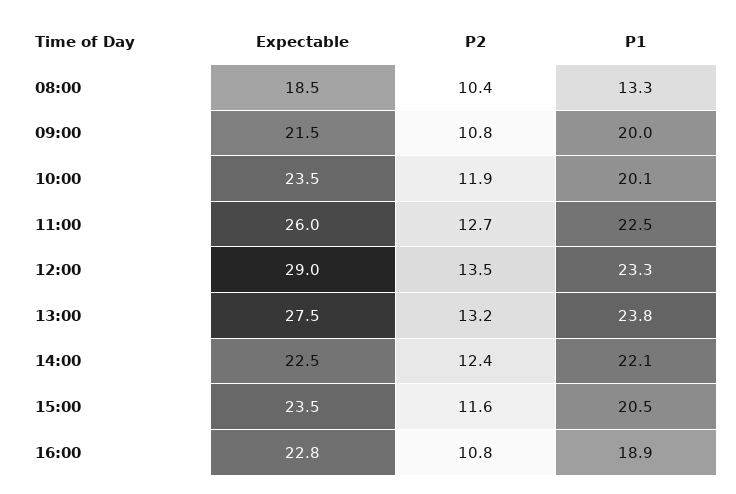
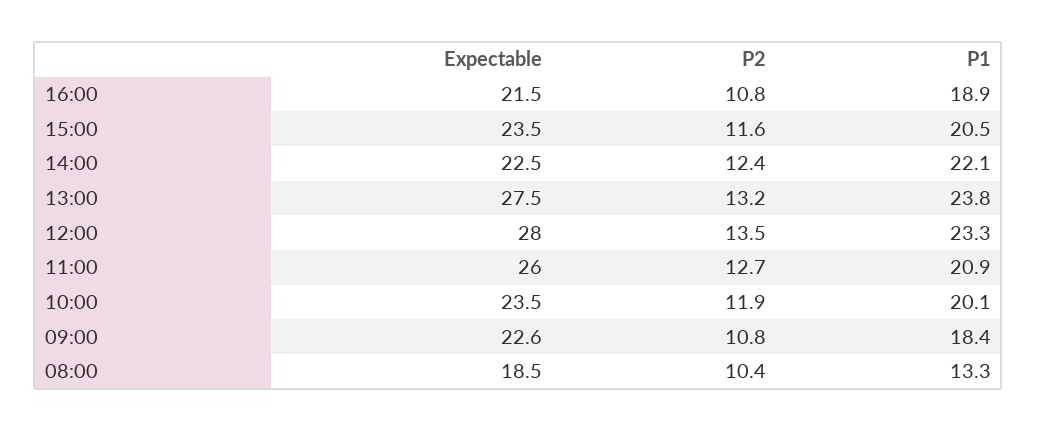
  {
    "Expectable": {
      "08:00": 18.5,
-     "09:00": 21.5,
+     "09:00": 22.6,
      "10:00": 23.5,
      "11:00": 26,
-     "12:00": 29,
+     "12:00": 28,
      "13:00": 27.5,
      "14:00": 22.5,
      "15:00": 23.5,
-     "16:00": 22.8
+     "16:00": 21.5
    },
    "P2": {
      "08:00": 10.4,
      "09:00": 10.8,
      "10:00": 11.9,
      "11:00": 12.7,
      "12:00": 13.5,
      "13:00": 13.2,
      "14:00": 12.4,
      "15:00": 11.6,
      "16:00": 10.8
    },
    "P1": {
      "08:00": 13.3,
-     "09:00": 20,
+     "09:00": 18.4,
      "10:00": 20.1,
-     "11:00": 22.5,
+     "11:00": 20.9,
      "12:00": 23.3,
      "13:00": 23.8,
      "14:00": 22.1,
      "15:00": 20.5,
      "16:00": 18.9
    }
  }

